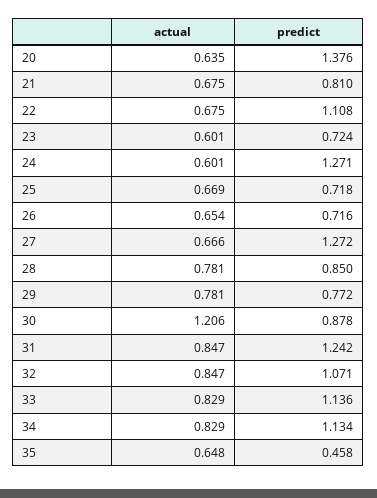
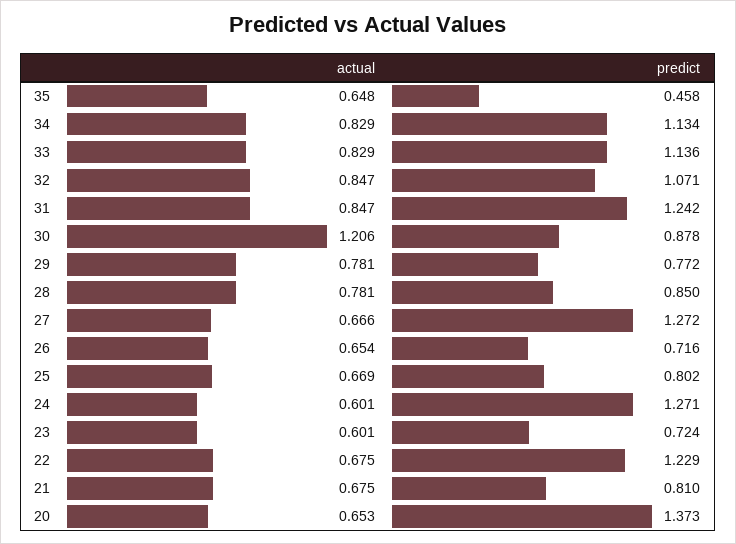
  {
    "actual": {
-     "20": 0.635,
+     "20": 0.653,
      "21": 0.675,
      "22": 0.675,
      "23": 0.601,
      "24": 0.601,
      "25": 0.669,
      "26": 0.654,
      "27": 0.666,
      "28": 0.781,
      "29": 0.781,
      "30": 1.206,
      "31": 0.847,
      "32": 0.847,
      "33": 0.829,
      "34": 0.829,
      "35": 0.648
    },
    "predict": {
-     "20": 1.376,
+     "20": 1.373,
      "21": 0.81,
-     "22": 1.108,
+     "22": 1.229,
      "23": 0.724,
      "24": 1.271,
-     "25": 0.718,
+     "25": 0.802,
      "26": 0.716,
      "27": 1.272,
      "28": 0.85,
      "29": 0.772,
      "30": 0.878,
      "31": 1.242,
      "32": 1.071,
      "33": 1.136,
      "34": 1.134,
      "35": 0.458
    }
  }

